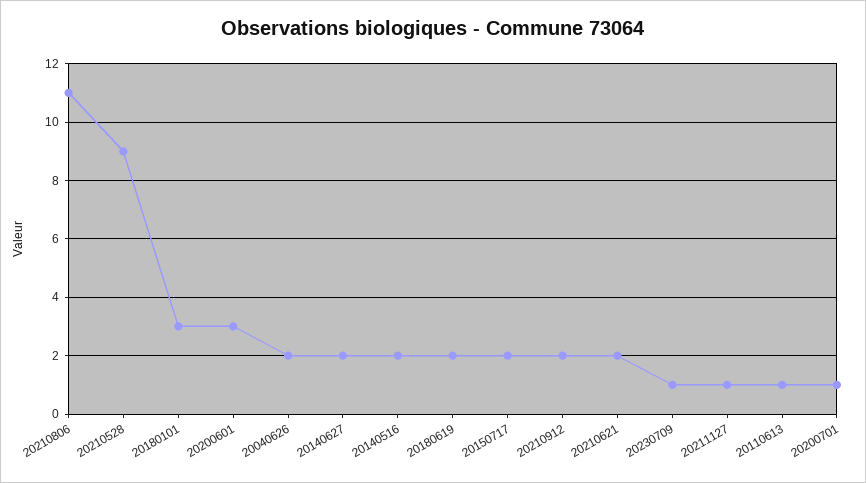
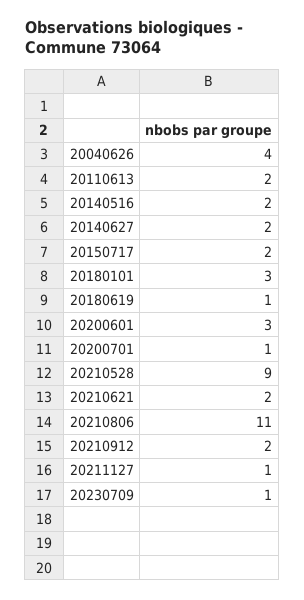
  {
    "20210806": 11,
    "20210528": 9,
    "20180101": 3,
    "20200601": 3,
-   "20040626": 2,
+   "20040626": 4,
    "20140627": 2,
    "20140516": 2,
-   "20180619": 2,
+   "20180619": 1,
    "20150717": 2,
    "20210912": 2,
    "20210621": 2,
    "20230709": 1,
    "20211127": 1,
-   "20110613": 1,
+   "20110613": 2,
    "20200701": 1
  }

